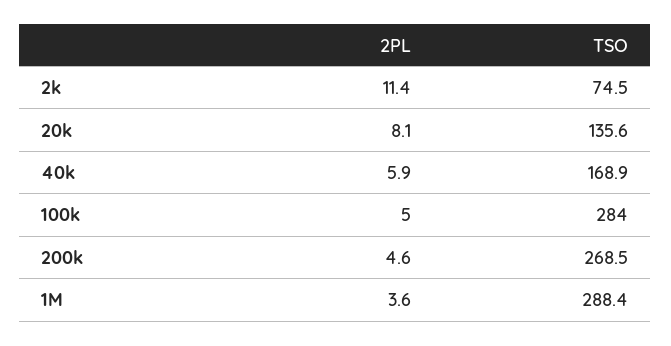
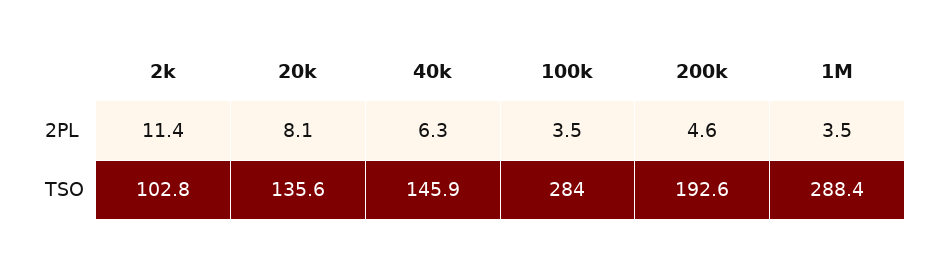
  {
    "2PL": {
      "2k": 11.4,
      "20k": 8.1,
-     "40k": 5.9,
+     "40k": 6.3,
-     "100k": 5,
+     "100k": 3.5,
      "200k": 4.6,
-     "1M": 3.6
+     "1M": 3.5
    },
    "TSO": {
-     "2k": 74.5,
+     "2k": 102.8,
      "20k": 135.6,
-     "40k": 168.9,
+     "40k": 145.9,
      "100k": 284,
-     "200k": 268.5,
+     "200k": 192.6,
      "1M": 288.4
    }
  }

